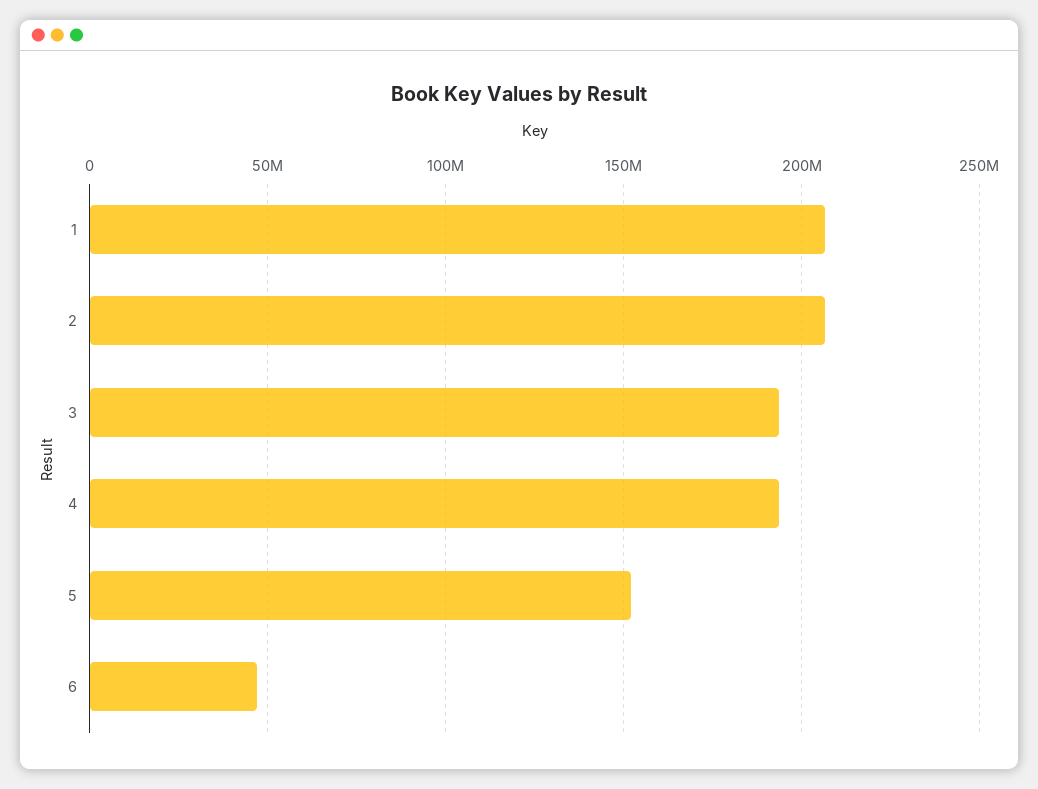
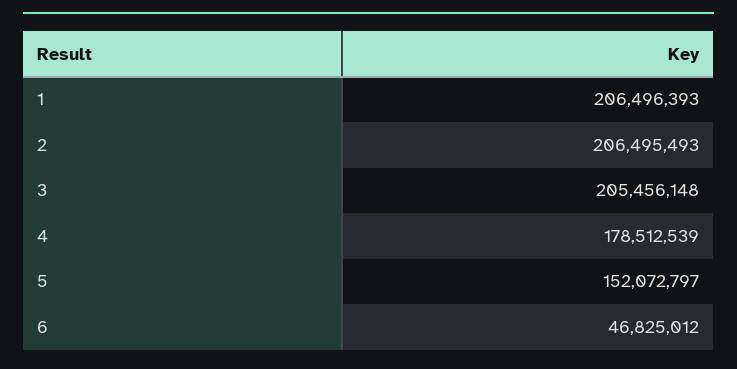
  {
    "1": 206496393,
    "2": 206495493,
-   "3": 195000000,
+   "3": 205456148,
-   "4": 195000000,
+   "4": 178512539,
    "5": 152072797,
    "6": 46825012
  }

